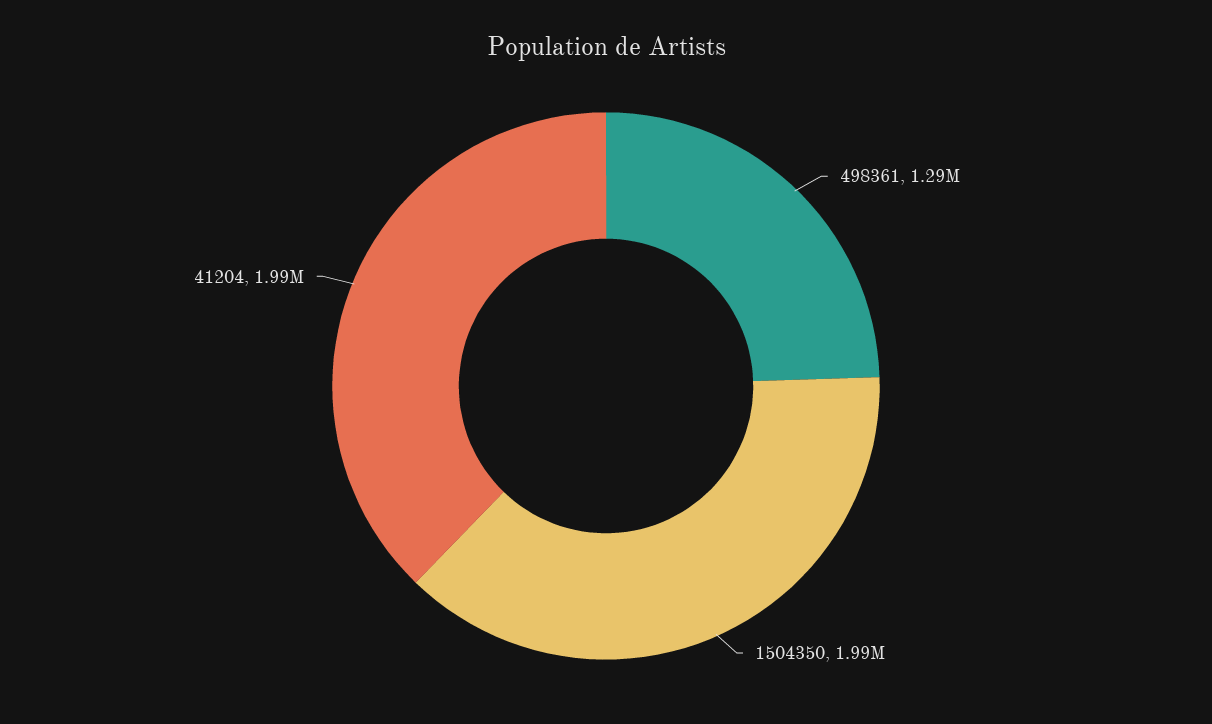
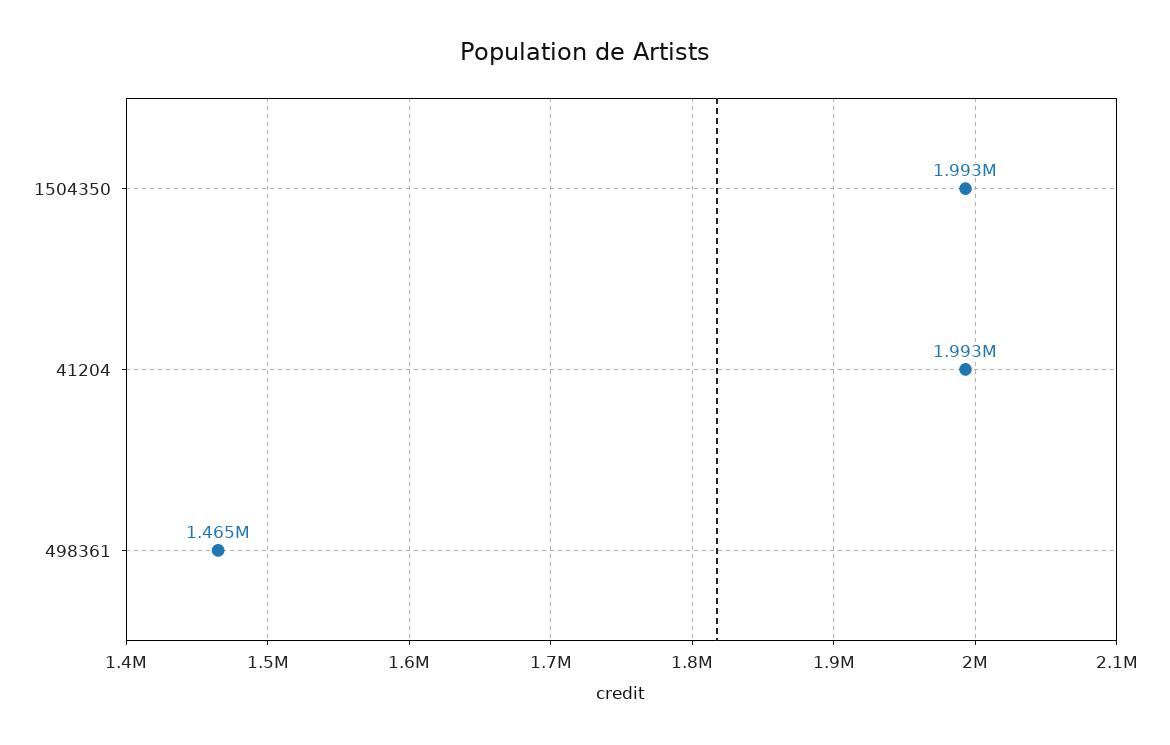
  {
-   "498361": 1290000,
+   "498361": 1465000,
    "1504350": 1993000,
    "41204": 1993000
  }

